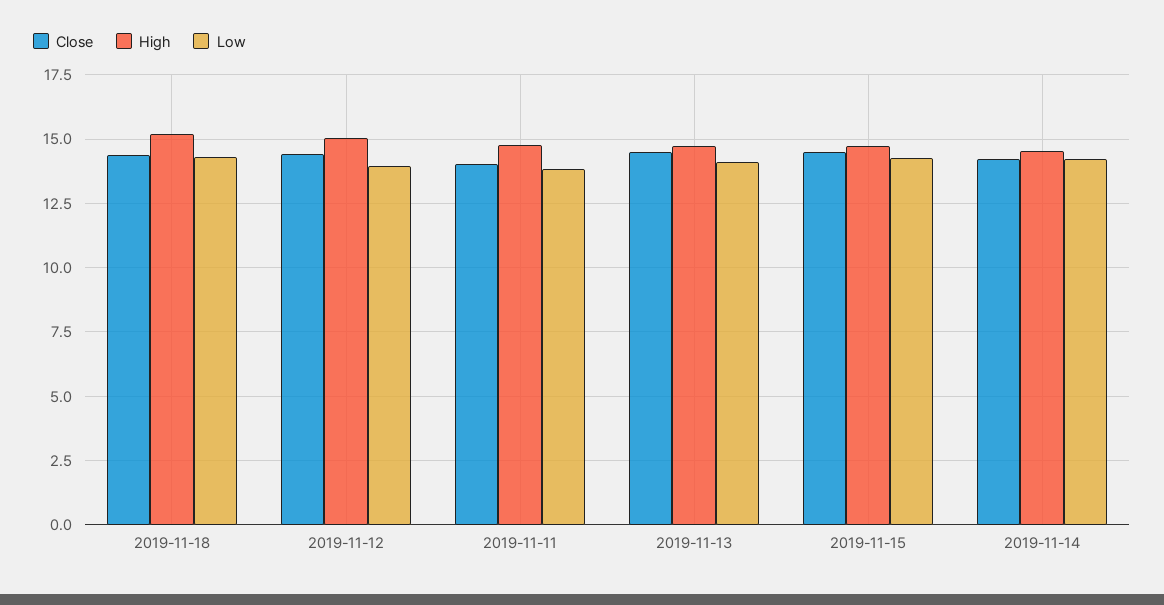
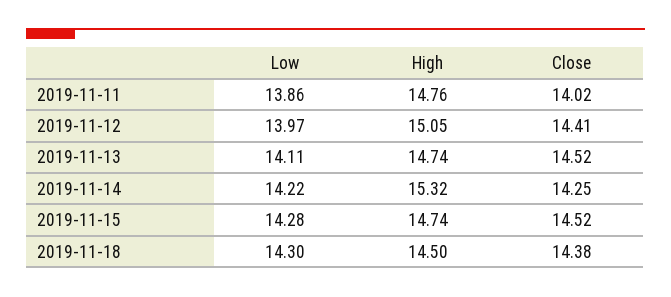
  {
    "Close": {
      "2019-11-18": 14.38,
      "2019-11-12": 14.41,
      "2019-11-11": 14.02,
      "2019-11-13": 14.52,
      "2019-11-15": 14.52,
      "2019-11-14": 14.25
    },
    "High": {
-     "2019-11-18": 15.25,
+     "2019-11-18": 14.5,
      "2019-11-12": 15.05,
      "2019-11-11": 14.76,
      "2019-11-13": 14.74,
      "2019-11-15": 14.74,
-     "2019-11-14": 14.5
+     "2019-11-14": 15.32
    },
    "Low": {
      "2019-11-18": 14.3,
      "2019-11-12": 13.97,
      "2019-11-11": 13.86,
      "2019-11-13": 14.11,
      "2019-11-15": 14.28,
      "2019-11-14": 14.22
    }
  }

